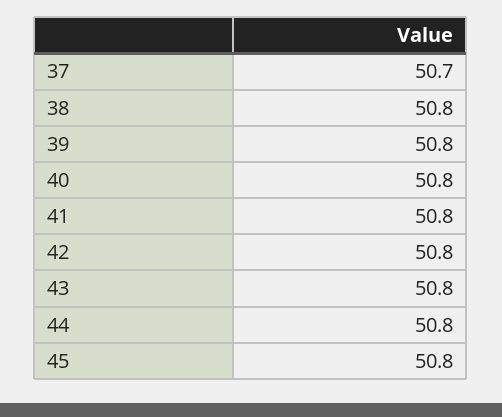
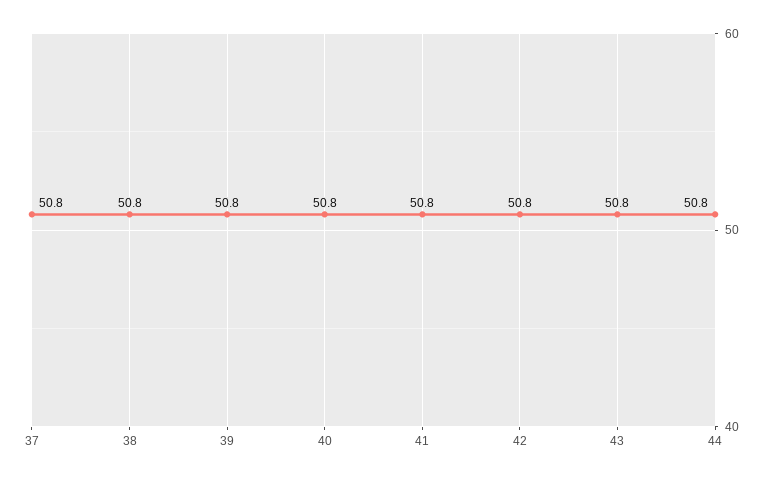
  {
-   "37": 50.7,
+   "37": 50.8,
    "38": 50.8,
    "39": 50.8,
    "40": 50.8,
    "41": 50.8,
    "42": 50.8,
    "43": 50.8,
-   "44": 50.8,
+   "44": 50.8
-   "45": 50.8
  }

